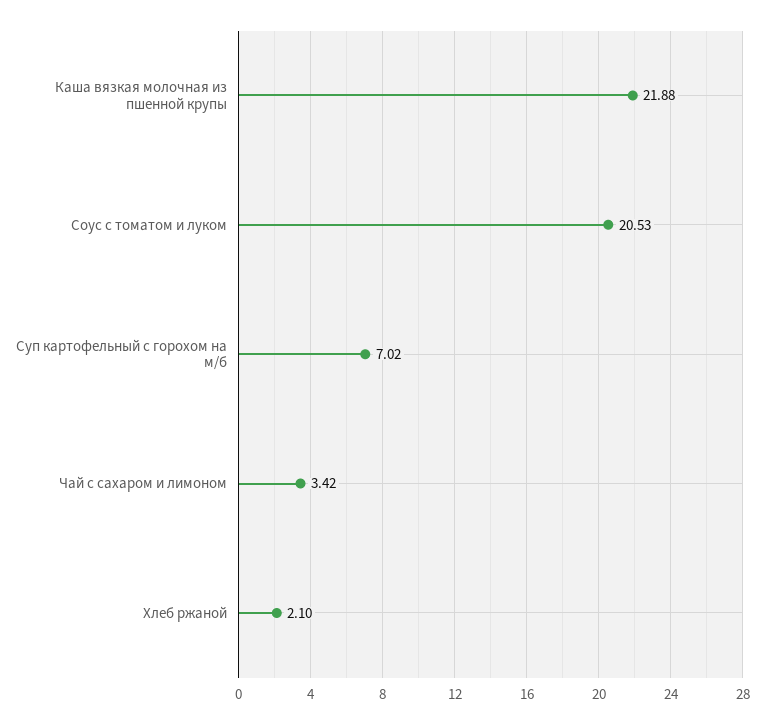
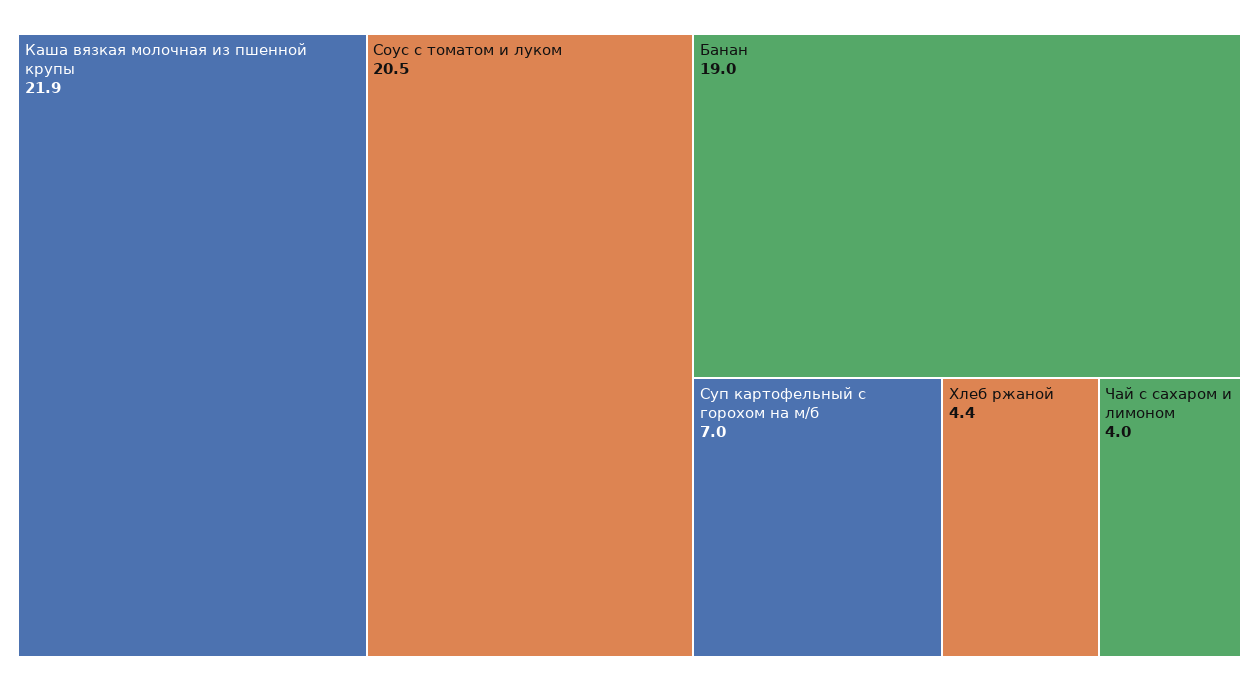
  {
    "Каша вязкая молочная из пшенной крупы": 21.88,
    "Соус с томатом и луком": 20.53,
    "Суп картофельный с горохом на м/б": 7.02,
-   "Чай с сахаром и лимоном": 3.42,
+   "Чай с сахаром и лимоном": 4,
-   "Хлеб ржаной": 2.1
+   "Хлеб ржаной": 4.4,
+   "Банан": 19
  }

